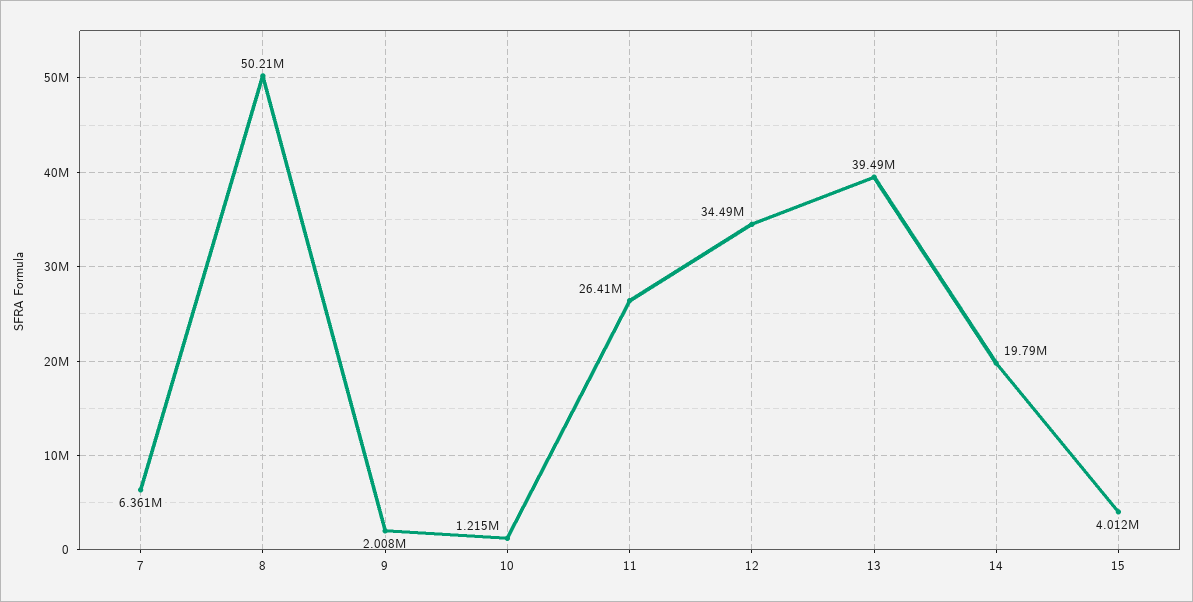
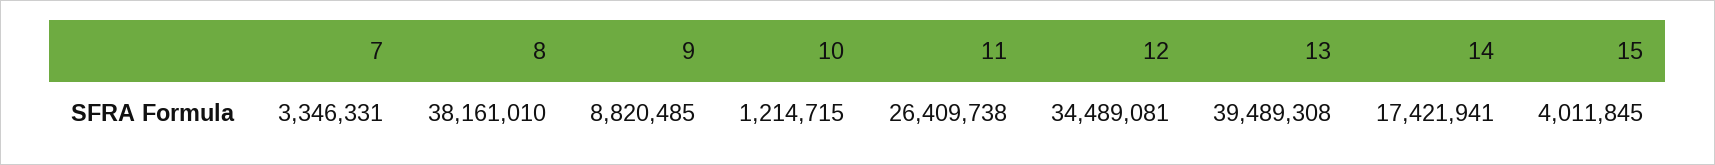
  {
-   "7": 6361000,
+   "7": 3346331,
-   "8": 50210000,
+   "8": 38161010,
-   "9": 2008000,
+   "9": 8820485,
    "10": 1214715,
    "11": 26409738,
    "12": 34489081,
    "13": 39489308,
-   "14": 19790000,
+   "14": 17421941,
    "15": 4011845
  }

